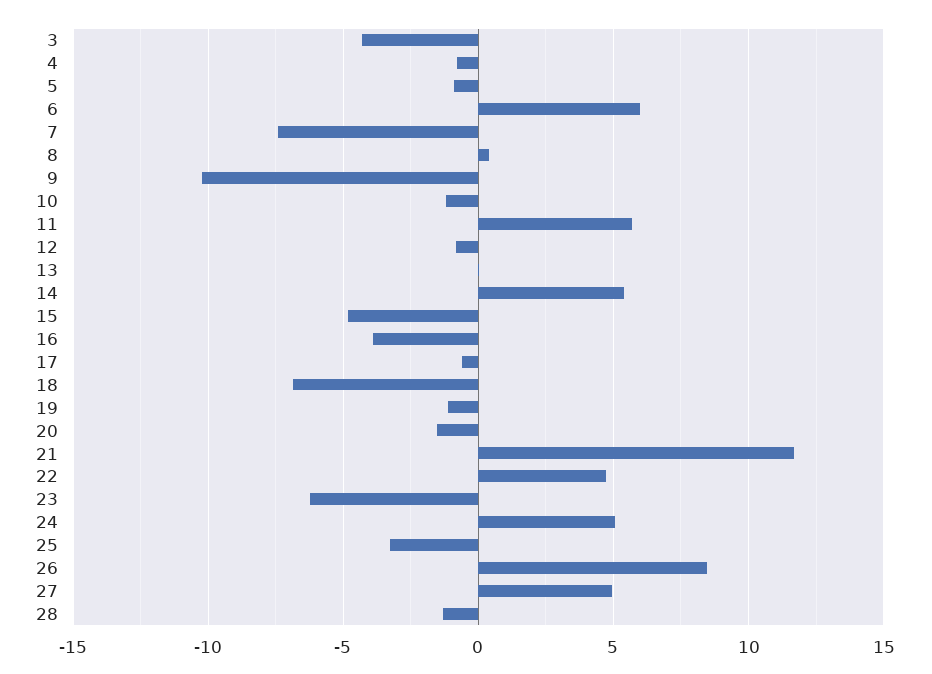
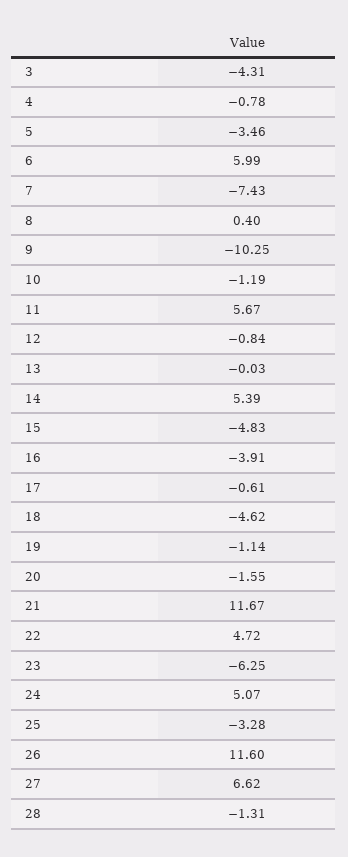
  {
    "3": -4.31,
    "4": -0.78,
-   "5": -1,
+   "5": -3.46,
    "6": 5.99,
    "7": -7.43,
    "8": 0.4,
    "9": -10.25,
    "10": -1.19,
    "11": 5.67,
    "12": -0.84,
    "13": -0.03,
    "14": 5.39,
    "15": -4.83,
    "16": -3.91,
    "17": -0.61,
-   "18": -7,
+   "18": -4.62,
    "19": -1.14,
    "20": -1.55,
    "21": 11.67,
    "22": 4.72,
    "23": -6.25,
    "24": 5.07,
    "25": -3.28,
-   "26": 8.5,
+   "26": 11.6,
-   "27": 5,
+   "27": 6.62,
    "28": -1.31
  }

